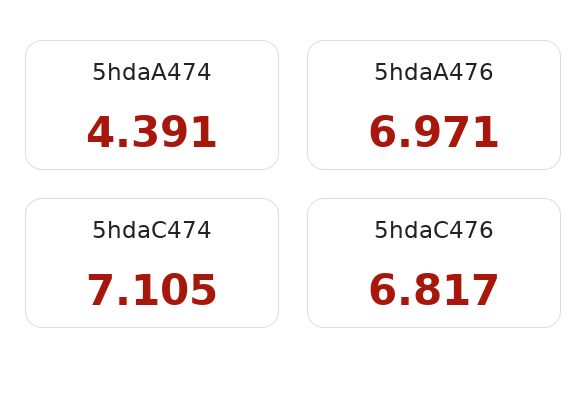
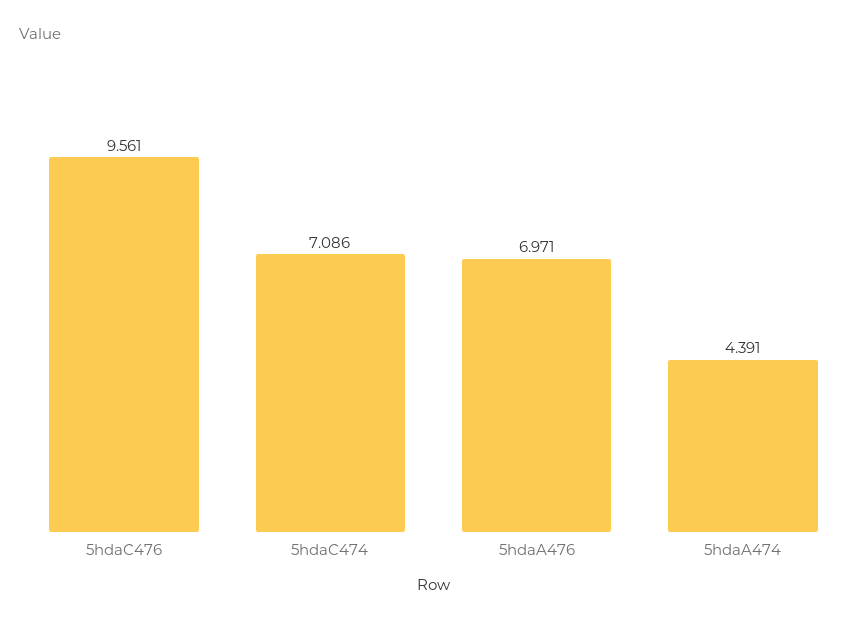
  {
    "5hdaA474": 4.391,
    "5hdaA476": 6.971,
-   "5hdaC474": 7.105,
+   "5hdaC474": 7.086,
-   "5hdaC476": 6.817
+   "5hdaC476": 9.561
  }

